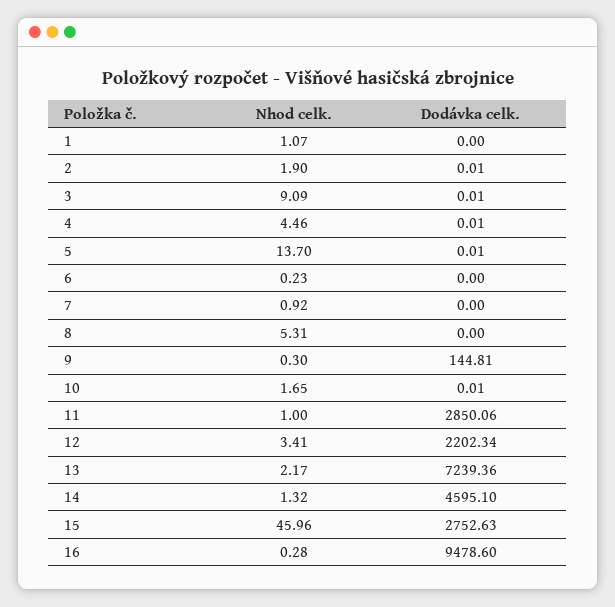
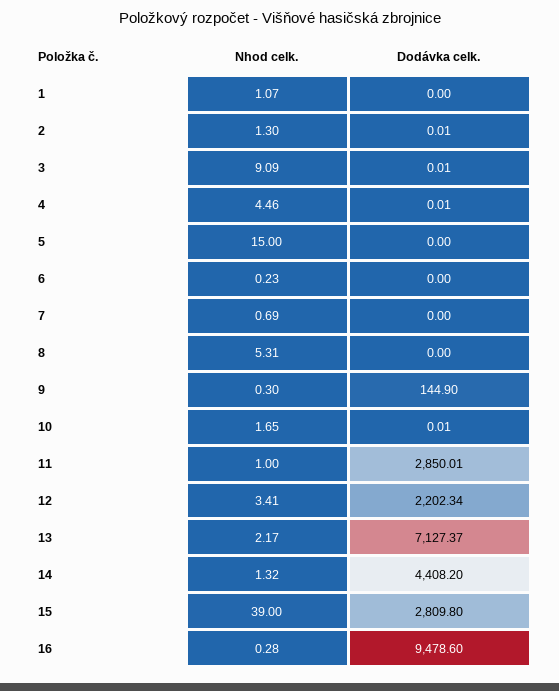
  {
    "Nhod celk.": {
      "1": 1.07,
-     "2": 1.9,
+     "2": 1.3,
      "3": 9.09,
      "4": 4.46,
-     "5": 13.7,
+     "5": 15,
      "6": 0.23,
-     "7": 0.92,
+     "7": 0.69,
      "8": 5.31,
      "9": 0.3,
      "10": 1.65,
      "11": 1,
      "12": 3.41,
      "13": 2.17,
      "14": 1.32,
-     "15": 45.96,
+     "15": 39,
      "16": 0.28
    },
    "Dodávka celk.": {
      "1": 0,
      "2": 0.01,
      "3": 0.01,
      "4": 0.01,
-     "5": 0.01,
+     "5": 0,
      "6": 0,
      "7": 0,
      "8": 0,
-     "9": 144.81,
+     "9": 144.9,
      "10": 0.01,
-     "11": 2850.06,
+     "11": 2850.01,
      "12": 2202.34,
-     "13": 7239.36,
+     "13": 7127.37,
-     "14": 4595.1,
+     "14": 4408.2,
-     "15": 2752.63,
+     "15": 2809.8,
      "16": 9478.6
    }
  }

